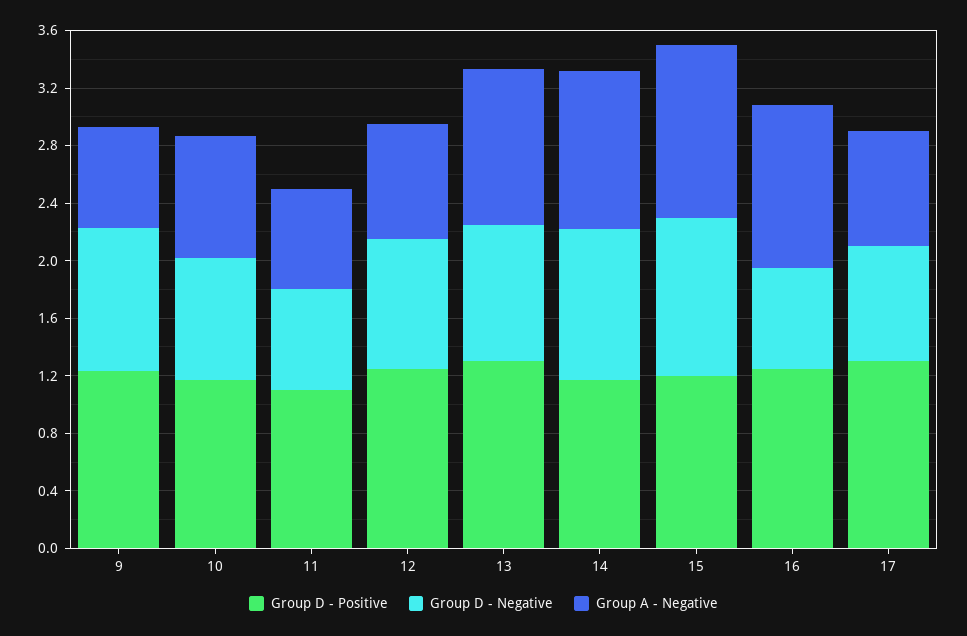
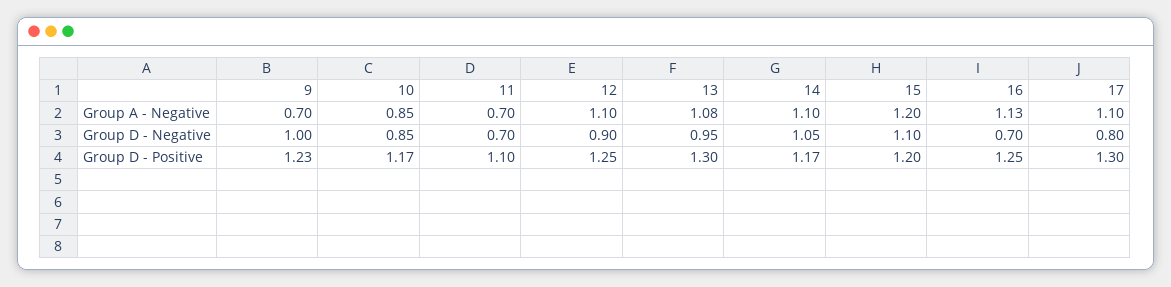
  {
    "Group D - Positive": {
      "9": 1.23,
      "10": 1.17,
      "11": 1.1,
      "12": 1.25,
      "13": 1.3,
      "14": 1.17,
      "15": 1.2,
      "16": 1.25,
      "17": 1.3
    },
    "Group D - Negative": {
      "9": 1,
      "10": 0.85,
      "11": 0.7,
      "12": 0.9,
      "13": 0.95,
      "14": 1.05,
      "15": 1.1,
      "16": 0.7,
      "17": 0.8
    },
    "Group A - Negative": {
      "9": 0.7,
      "10": 0.85,
      "11": 0.7,
-     "12": 0.8,
+     "12": 1.1,
      "13": 1.08,
      "14": 1.1,
      "15": 1.2,
      "16": 1.13,
-     "17": 0.8
+     "17": 1.1
    }
  }

